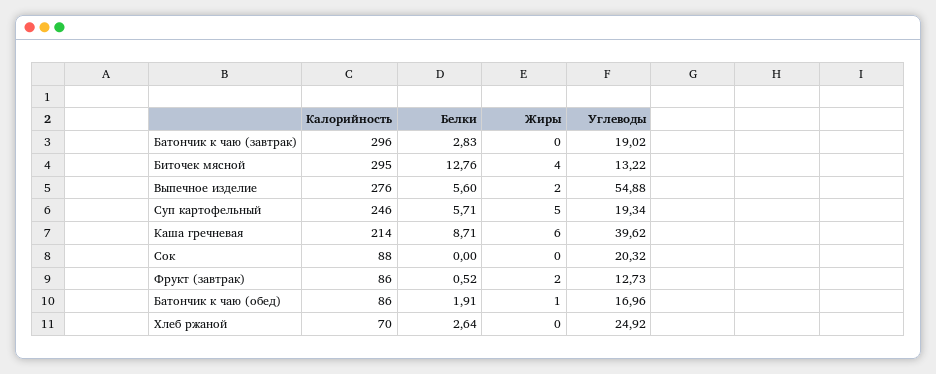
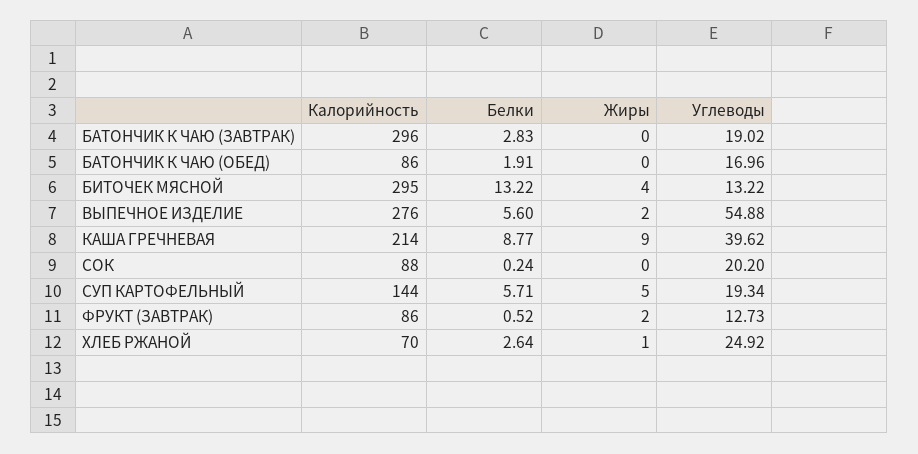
  {
    "Калорийность": {
      "Батончик к чаю (завтрак)": 296,
      "Биточек мясной": 295,
      "Выпечное изделие": 276,
-     "Суп картофельный": 246,
+     "Суп картофельный": 144,
      "Каша гречневая": 214,
      "Сок": 88,
      "Фрукт (завтрак)": 86,
      "Батончик к чаю (обед)": 86,
      "Хлеб ржаной": 70
    },
    "Белки": {
      "Батончик к чаю (завтрак)": 2.83,
-     "Биточек мясной": 12.76,
+     "Биточек мясной": 13.22,
      "Выпечное изделие": 5.6,
      "Суп картофельный": 5.71,
-     "Каша гречневая": 8.71,
+     "Каша гречневая": 8.77,
-     "Сок": 0,
+     "Сок": 0.24,
      "Фрукт (завтрак)": 0.52,
      "Батончик к чаю (обед)": 1.91,
      "Хлеб ржаной": 2.64
    },
    "Жиры": {
      "Батончик к чаю (завтрак)": 0,
      "Биточек мясной": 4,
      "Выпечное изделие": 2,
      "Суп картофельный": 5,
-     "Каша гречневая": 6,
+     "Каша гречневая": 9,
      "Сок": 0,
      "Фрукт (завтрак)": 2,
-     "Батончик к чаю (обед)": 1,
+     "Батончик к чаю (обед)": 0,
-     "Хлеб ржаной": 0
+     "Хлеб ржаной": 1
    },
    "Углеводы": {
      "Батончик к чаю (завтрак)": 19.02,
      "Биточек мясной": 13.22,
      "Выпечное изделие": 54.88,
      "Суп картофельный": 19.34,
      "Каша гречневая": 39.62,
-     "Сок": 20.32,
+     "Сок": 20.2,
      "Фрукт (завтрак)": 12.73,
      "Батончик к чаю (обед)": 16.96,
      "Хлеб ржаной": 24.92
    }
  }

